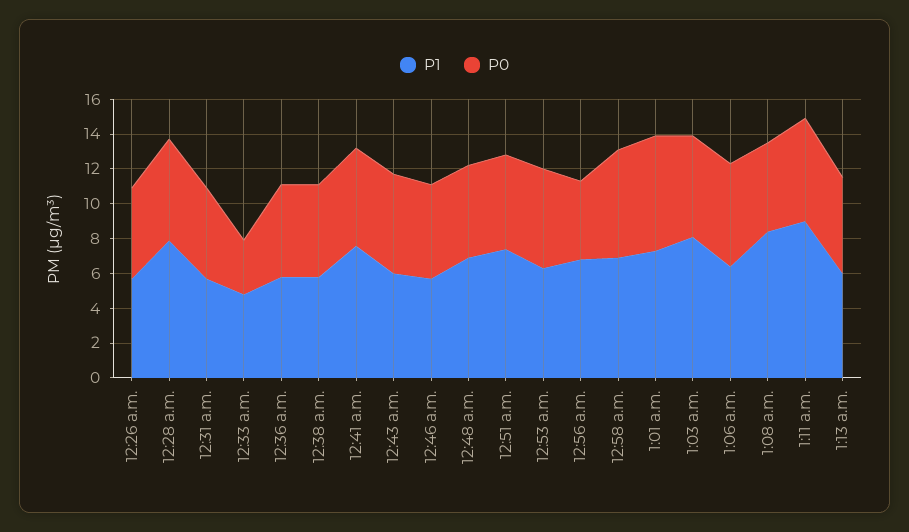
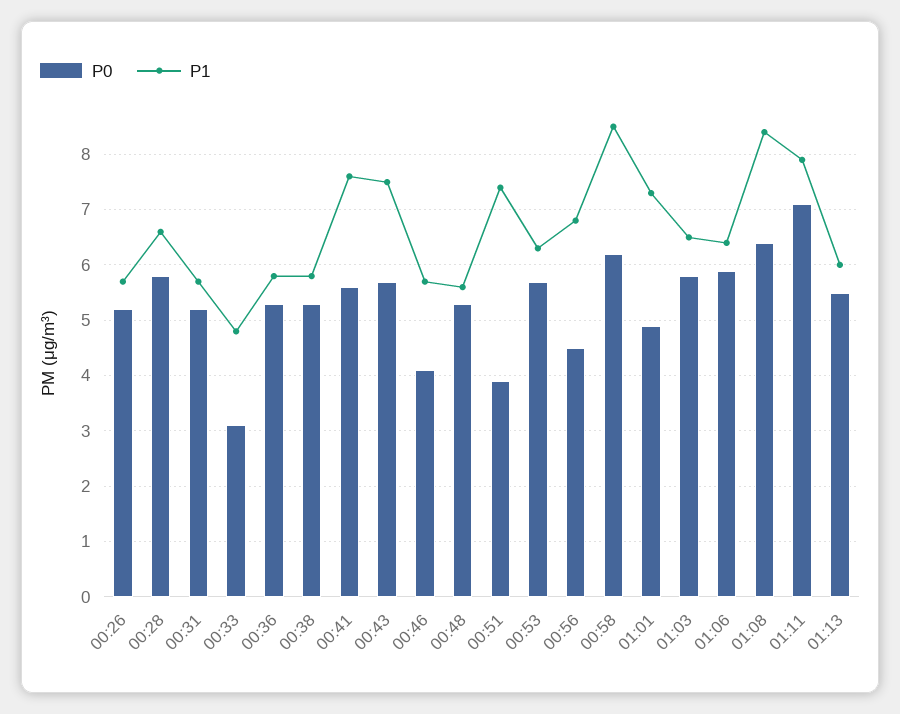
  {
    "P1": {
      "12:26 a.m.": 5.5,
-     "12:28 a.m.": 8,
+     "12:28 a.m.": 6.5,
      "12:31 a.m.": 5.5,
      "12:33 a.m.": 5,
      "12:36 a.m.": 6,
      "12:38 a.m.": 6,
      "12:41 a.m.": 7.5,
-     "12:43 a.m.": 6,
+     "12:43 a.m.": 7.5,
      "12:46 a.m.": 5.5,
-     "12:48 a.m.": 7,
+     "12:48 a.m.": 5.5,
      "12:51 a.m.": 7.5,
      "12:53 a.m.": 6.5,
      "12:56 a.m.": 7,
-     "12:58 a.m.": 7,
+     "12:58 a.m.": 8.5,
      "1:01 a.m.": 7.5,
-     "1:03 a.m.": 8,
+     "1:03 a.m.": 6.5,
      "1:06 a.m.": 6.5,
      "1:08 a.m.": 8.5,
-     "1:11 a.m.": 9,
+     "1:11 a.m.": 8,
      "1:13 a.m.": 6
    },
    "P0": {
      "12:26 a.m.": 5,
      "12:28 a.m.": 6,
      "12:31 a.m.": 5,
      "12:33 a.m.": 3,
      "12:36 a.m.": 5.5,
      "12:38 a.m.": 5.5,
      "12:41 a.m.": 5.5,
      "12:43 a.m.": 5.5,
-     "12:46 a.m.": 5.5,
+     "12:46 a.m.": 4,
      "12:48 a.m.": 5.5,
-     "12:51 a.m.": 5.5,
+     "12:51 a.m.": 4,
      "12:53 a.m.": 5.5,
      "12:56 a.m.": 4.5,
      "12:58 a.m.": 6,
-     "1:01 a.m.": 6.5,
+     "1:01 a.m.": 5,
      "1:03 a.m.": 6,
      "1:06 a.m.": 6,
-     "1:08 a.m.": 5,
+     "1:08 a.m.": 6.5,
-     "1:11 a.m.": 6,
+     "1:11 a.m.": 7,
      "1:13 a.m.": 5.5
    }
  }

